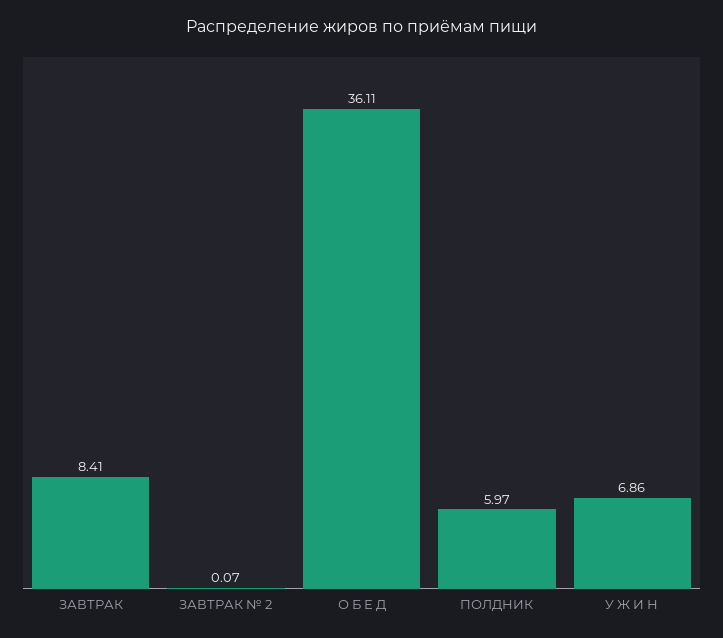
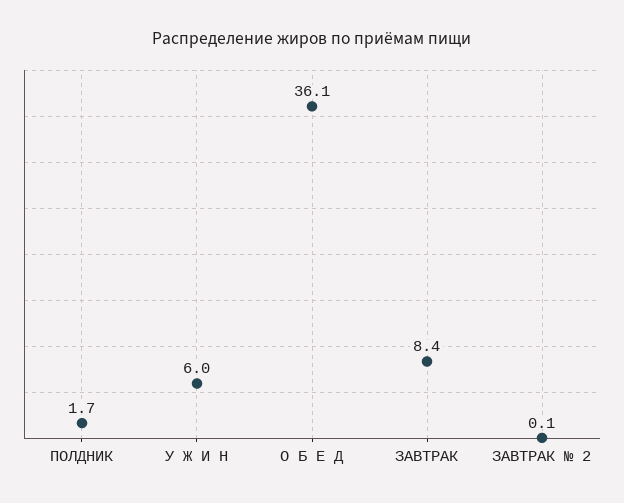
  {
    "ЗАВТРАК": 8.41,
    "ЗАВТРАК № 2": 0.07,
    "О Б Е Д": 36.11,
-   "ПОЛДНИК": 5.97,
+   "ПОЛДНИК": 1.7,
-   "У Ж И Н": 6.86
+   "У Ж И Н": 6
  }

